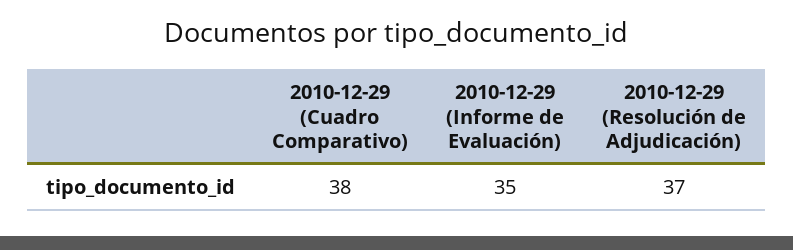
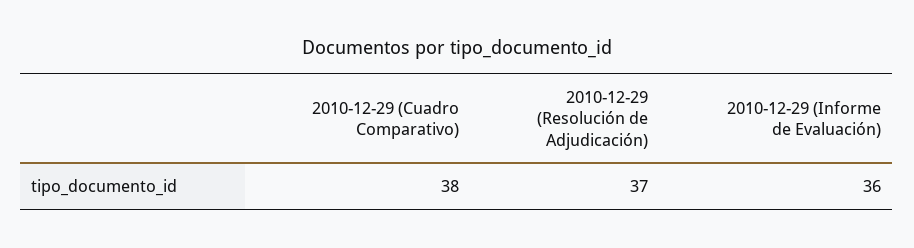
  {
    "2010-12-29 (Cuadro Comparativo)": 38,
-   "2010-12-29 (Informe de Evaluación)": 35,
+   "2010-12-29 (Informe de Evaluación)": 36,
    "2010-12-29 (Resolución de Adjudicación)": 37
  }

